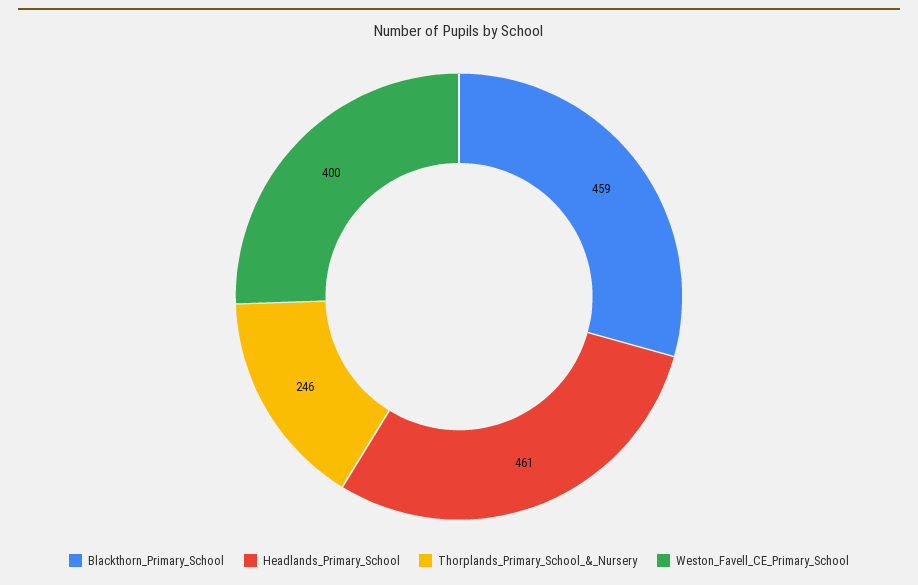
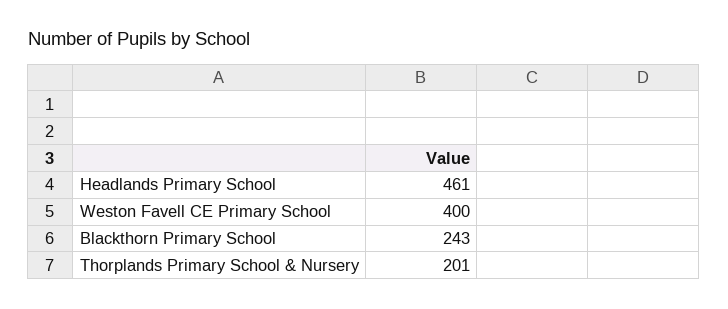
  {
-   "Blackthorn_Primary_School": 459,
+   "Blackthorn_Primary_School": 243,
    "Headlands_Primary_School": 461,
-   "Thorplands_Primary_School_&_Nursery": 246,
+   "Thorplands_Primary_School_&_Nursery": 201,
    "Weston_Favell_CE_Primary_School": 400
  }

